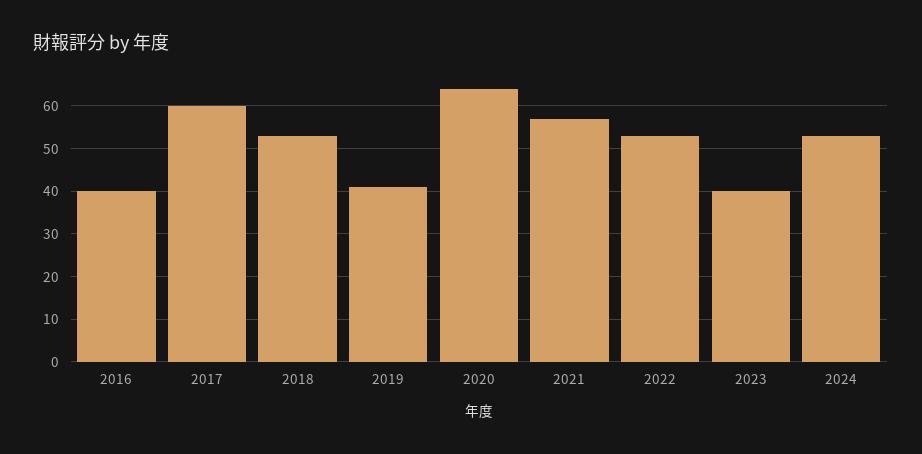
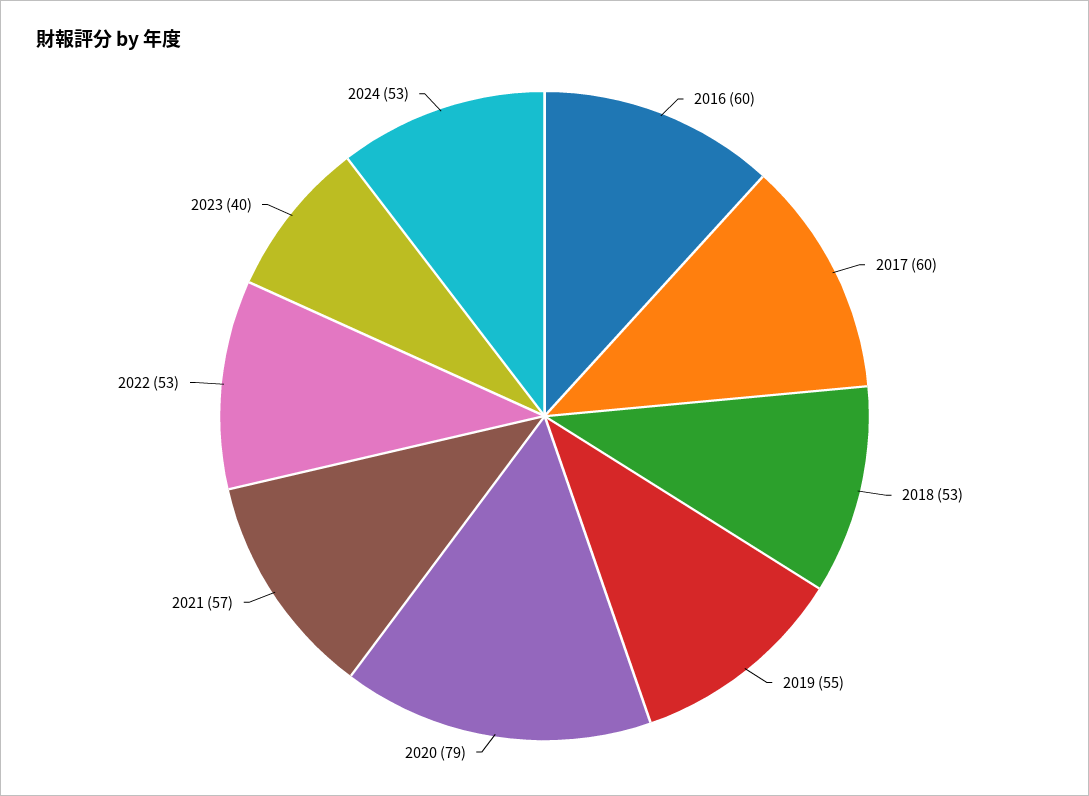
  {
-   "2016": 40,
+   "2016": 60,
    "2017": 60,
    "2018": 53,
-   "2019": 40,
+   "2019": 55,
-   "2020": 65,
+   "2020": 79,
    "2021": 57,
    "2022": 53,
    "2023": 40,
    "2024": 53
  }

